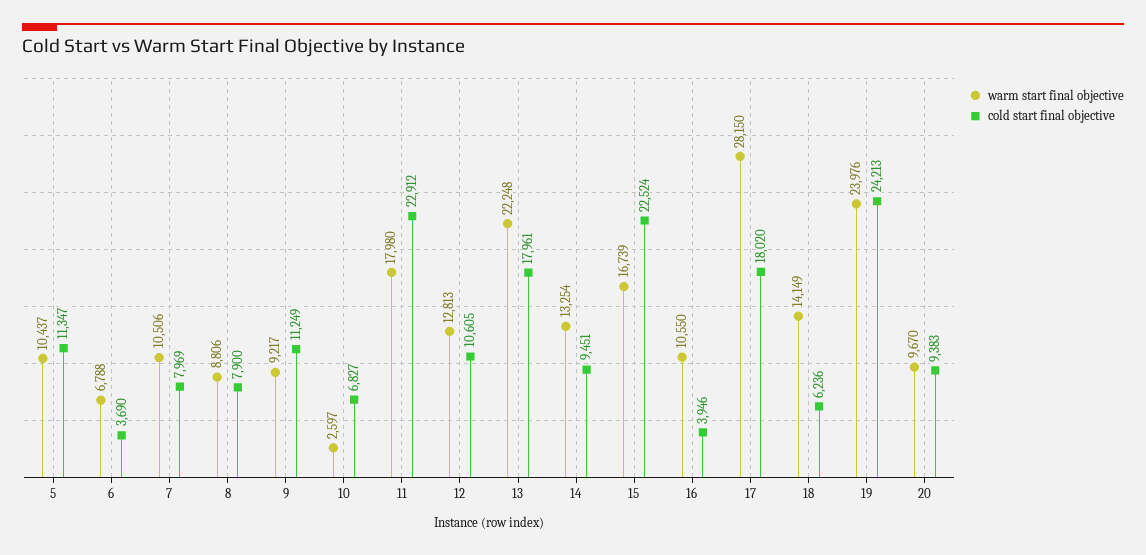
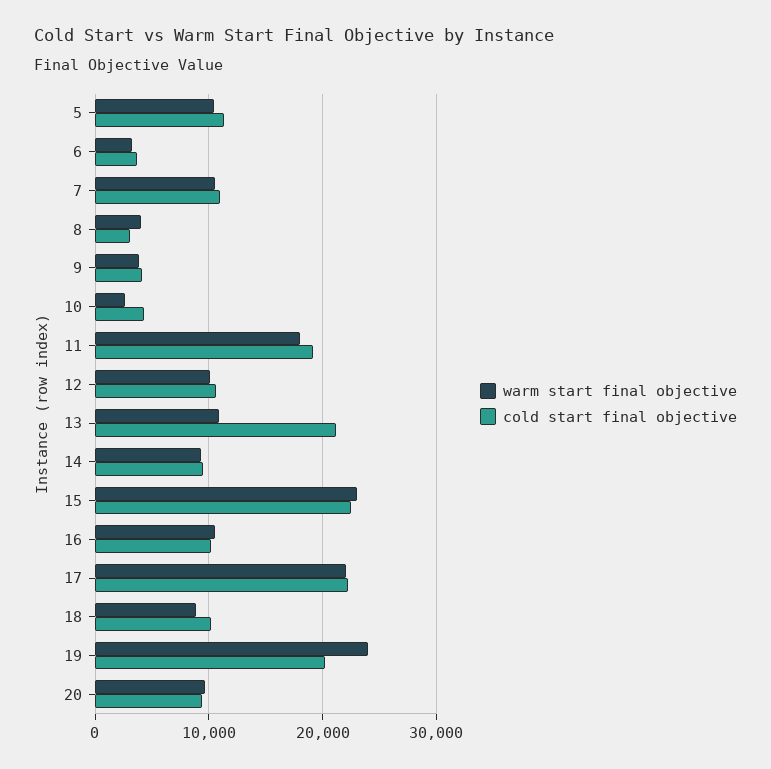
  {
    "warm start final objective": {
      "5": 10437,
-     "6": 6788,
+     "6": 3000,
      "7": 10506,
-     "8": 8806,
+     "8": 4000,
-     "9": 9217,
+     "9": 4000,
      "10": 2597,
      "11": 17980,
-     "12": 12813,
+     "12": 10000,
-     "13": 22248,
+     "13": 11000,
-     "14": 13254,
+     "14": 9000,
-     "15": 16739,
+     "15": 23000,
      "16": 10550,
-     "17": 28150,
+     "17": 22000,
-     "18": 14149,
+     "18": 9000,
      "19": 23976,
      "20": 9670
    },
    "cold start final objective": {
      "5": 11347,
      "6": 3690,
-     "7": 7969,
+     "7": 11000,
-     "8": 7900,
+     "8": 3000,
-     "9": 11249,
+     "9": 4000,
-     "10": 6827,
+     "10": 4000,
-     "11": 22912,
+     "11": 19000,
      "12": 10605,
-     "13": 17961,
+     "13": 21000,
      "14": 9451,
      "15": 22524,
-     "16": 3946,
+     "16": 10000,
-     "17": 18020,
+     "17": 22000,
-     "18": 6236,
+     "18": 10000,
-     "19": 24213,
+     "19": 20000,
      "20": 9383
    }
  }

